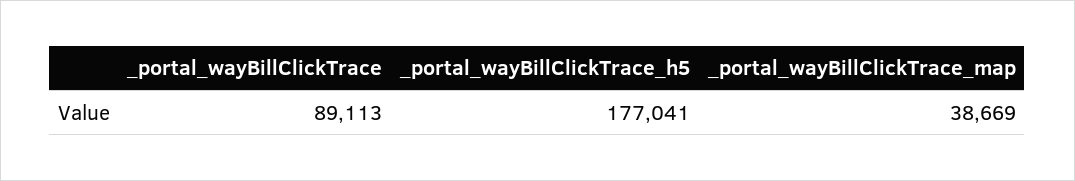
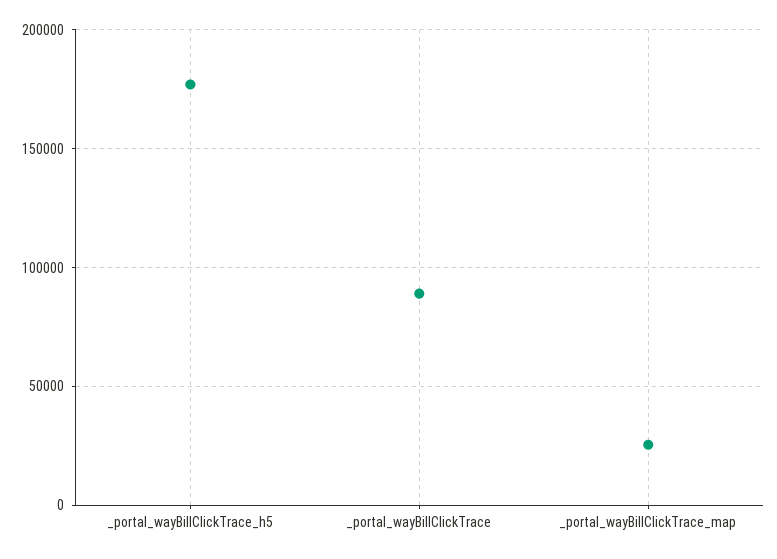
  {
    "_portal_wayBillClickTrace": 89113,
    "_portal_wayBillClickTrace_h5": 177041,
-   "_portal_wayBillClickTrace_map": 38669
+   "_portal_wayBillClickTrace_map": 25000
  }

